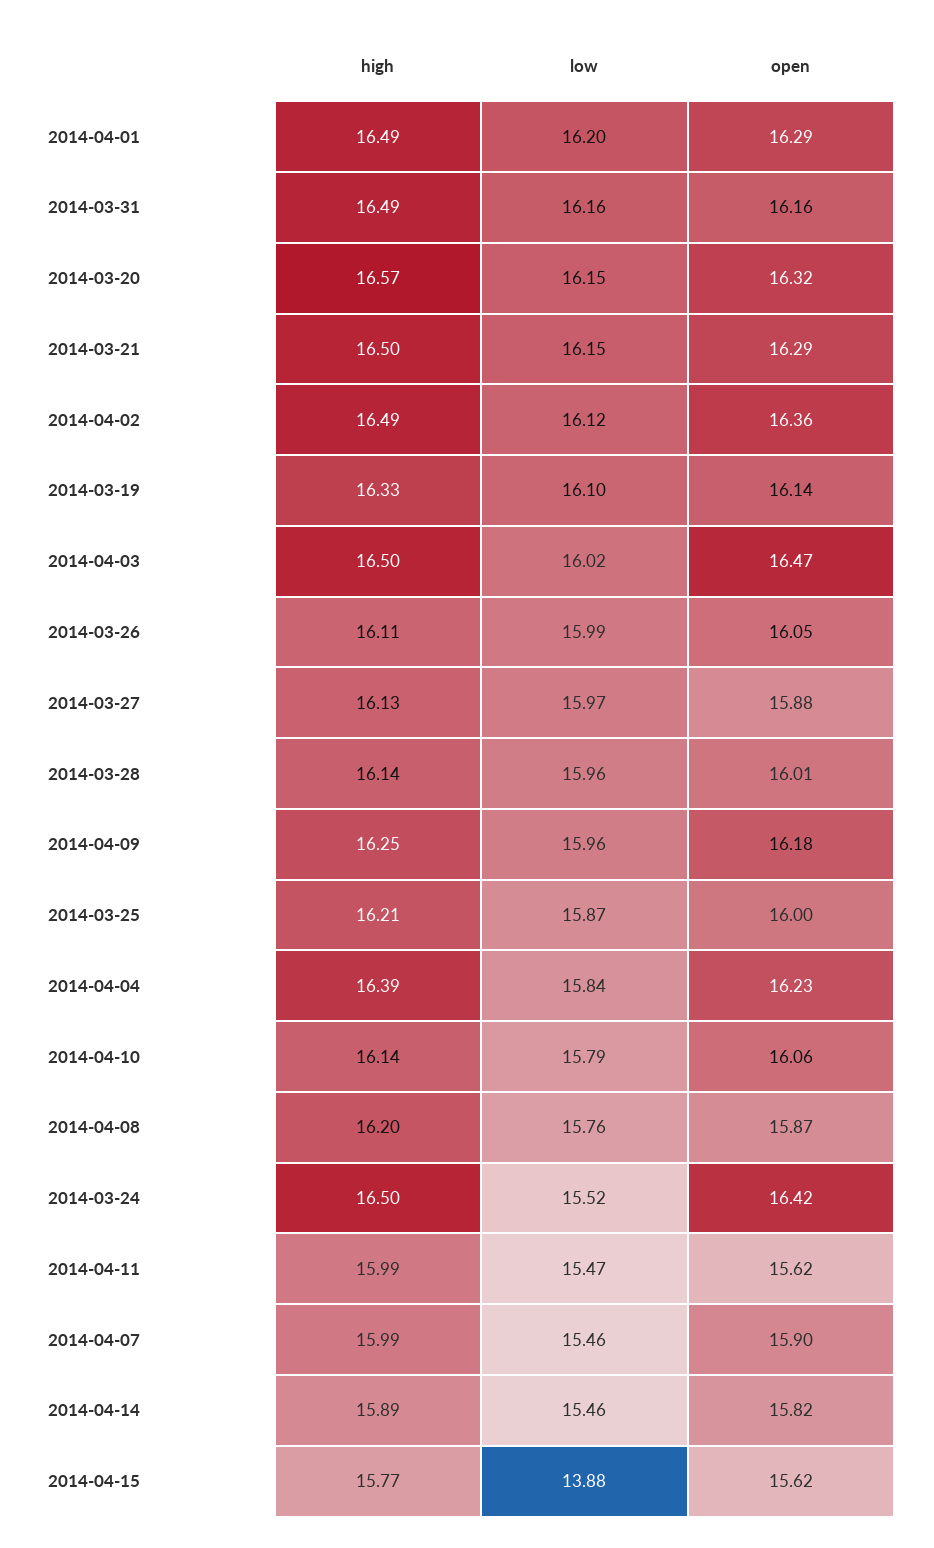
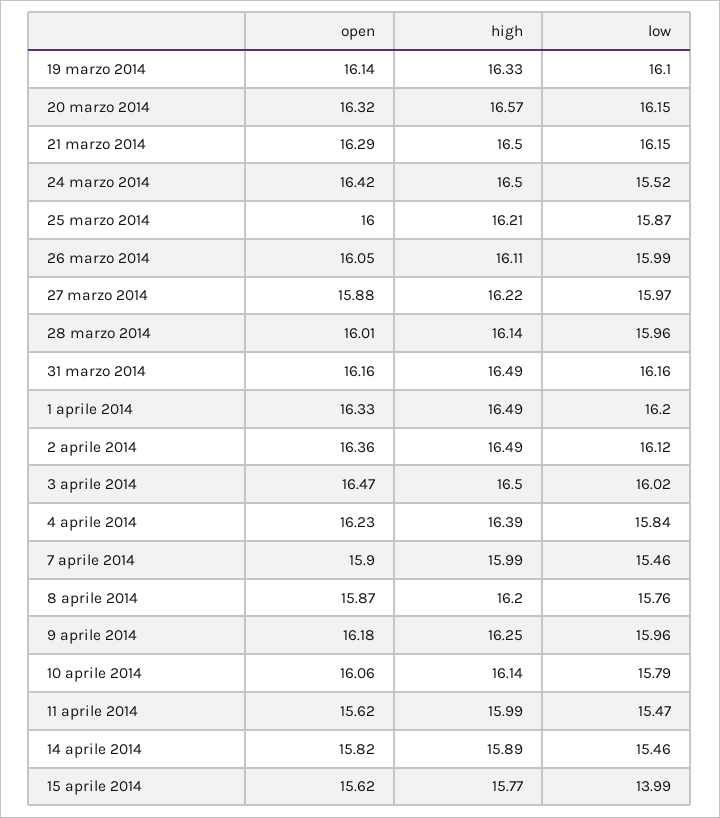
  {
    "high": {
      "2014-04-01": 16.49,
      "2014-03-31": 16.49,
      "2014-03-20": 16.57,
      "2014-03-21": 16.5,
      "2014-04-02": 16.49,
      "2014-03-19": 16.33,
      "2014-04-03": 16.5,
      "2014-03-26": 16.11,
-     "2014-03-27": 16.13,
+     "2014-03-27": 16.22,
      "2014-03-28": 16.14,
      "2014-04-09": 16.25,
      "2014-03-25": 16.21,
      "2014-04-04": 16.39,
      "2014-04-10": 16.14,
      "2014-04-08": 16.2,
      "2014-03-24": 16.5,
      "2014-04-11": 15.99,
      "2014-04-07": 15.99,
      "2014-04-14": 15.89,
      "2014-04-15": 15.77
    },
    "low": {
      "2014-04-01": 16.2,
      "2014-03-31": 16.16,
      "2014-03-20": 16.15,
      "2014-03-21": 16.15,
      "2014-04-02": 16.12,
      "2014-03-19": 16.1,
      "2014-04-03": 16.02,
      "2014-03-26": 15.99,
      "2014-03-27": 15.97,
      "2014-03-28": 15.96,
      "2014-04-09": 15.96,
      "2014-03-25": 15.87,
      "2014-04-04": 15.84,
      "2014-04-10": 15.79,
      "2014-04-08": 15.76,
      "2014-03-24": 15.52,
      "2014-04-11": 15.47,
      "2014-04-07": 15.46,
      "2014-04-14": 15.46,
-     "2014-04-15": 13.88
+     "2014-04-15": 13.99
    },
    "open": {
-     "2014-04-01": 16.29,
+     "2014-04-01": 16.33,
      "2014-03-31": 16.16,
      "2014-03-20": 16.32,
      "2014-03-21": 16.29,
      "2014-04-02": 16.36,
      "2014-03-19": 16.14,
      "2014-04-03": 16.47,
      "2014-03-26": 16.05,
      "2014-03-27": 15.88,
      "2014-03-28": 16.01,
      "2014-04-09": 16.18,
      "2014-03-25": 16,
      "2014-04-04": 16.23,
      "2014-04-10": 16.06,
      "2014-04-08": 15.87,
      "2014-03-24": 16.42,
      "2014-04-11": 15.62,
      "2014-04-07": 15.9,
      "2014-04-14": 15.82,
      "2014-04-15": 15.62
    }
  }

